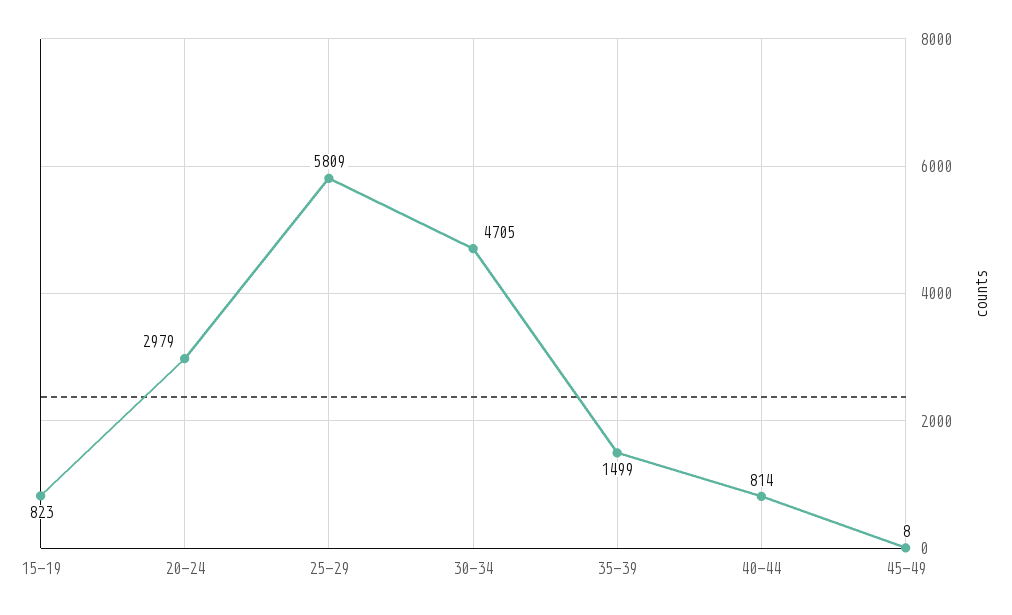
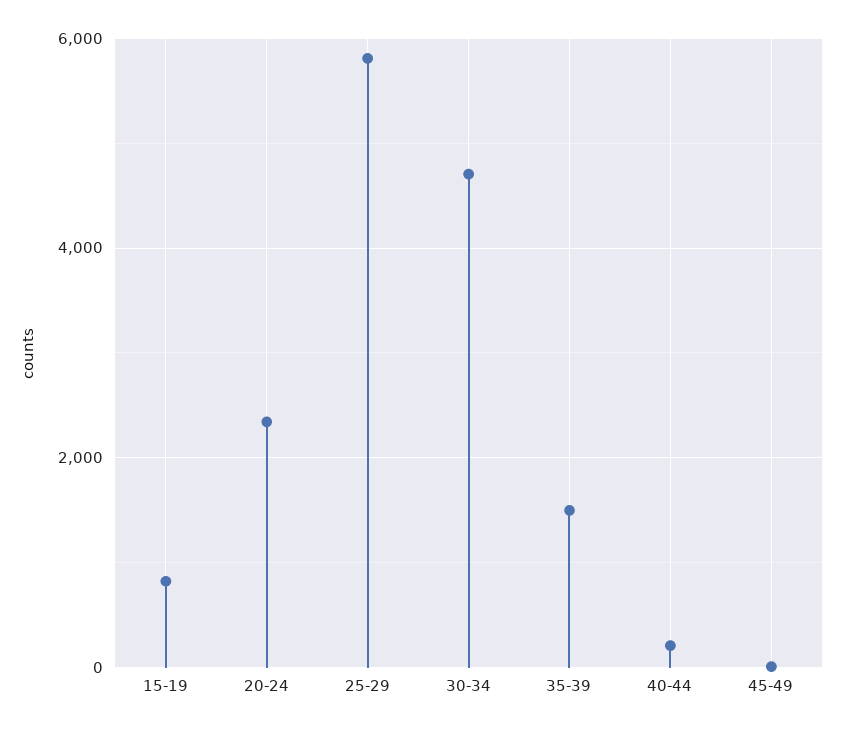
  {
    "15-19": 823,
-   "20-24": 2979,
+   "20-24": 2400,
    "25-29": 5809,
    "30-34": 4705,
    "35-39": 1499,
-   "40-44": 814,
+   "40-44": 200,
    "45-49": 8
  }

